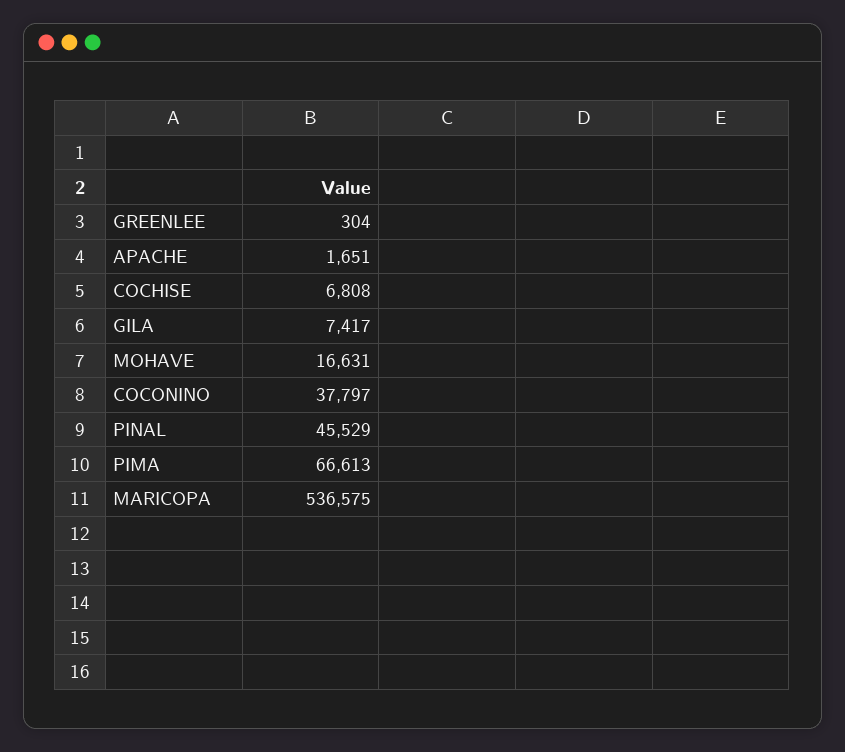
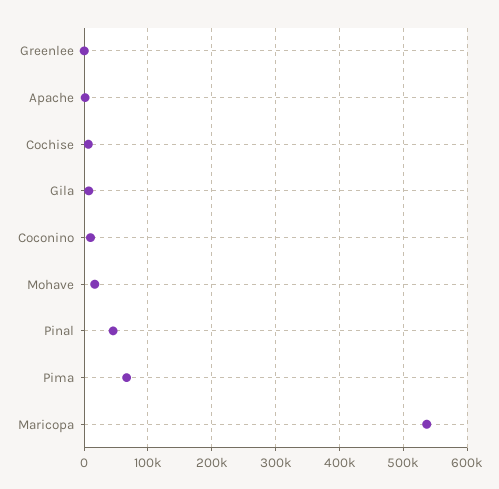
  {
    "GREENLEE": 304,
    "APACHE": 1651,
    "COCHISE": 6808,
    "GILA": 7417,
    "MOHAVE": 16631,
-   "COCONINO": 37797,
+   "COCONINO": 10000,
    "PINAL": 45529,
    "PIMA": 66613,
    "MARICOPA": 536575
  }

